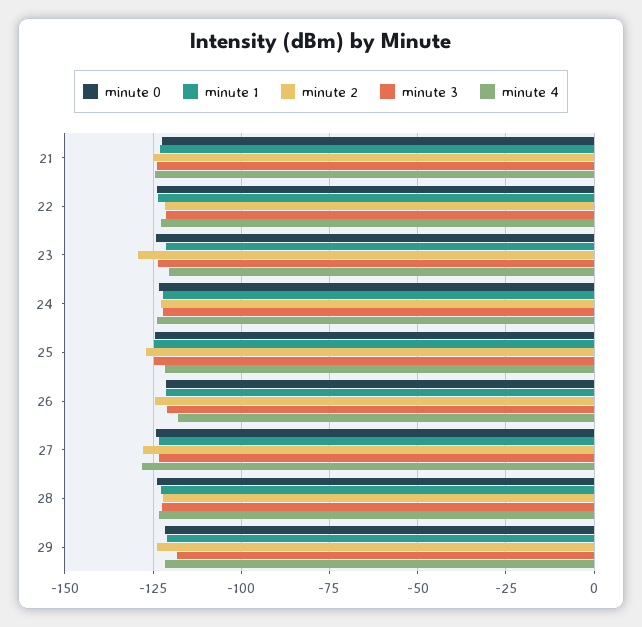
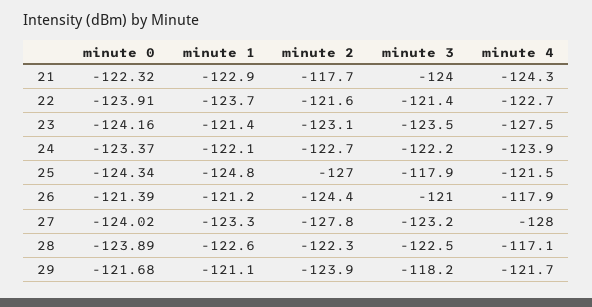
  {
    "minute 0": {
      "21": -122.32,
      "22": -123.91,
      "23": -124.16,
      "24": -123.37,
      "25": -124.34,
      "26": -121.39,
      "27": -124.02,
      "28": -123.89,
      "29": -121.68
    },
    "minute 1": {
      "21": -122.9,
      "22": -123.7,
      "23": -121.4,
      "24": -122.1,
      "25": -124.8,
      "26": -121.2,
      "27": -123.3,
      "28": -122.6,
      "29": -121.1
    },
    "minute 2": {
-     "21": -125,
+     "21": -117.7,
      "22": -121.6,
-     "23": -130,
+     "23": -123.1,
      "24": -122.7,
      "25": -127,
      "26": -124.4,
      "27": -127.8,
      "28": -122.3,
      "29": -123.9
    },
    "minute 3": {
      "21": -124,
      "22": -121.4,
      "23": -123.5,
      "24": -122.2,
-     "25": -125,
+     "25": -117.9,
      "26": -121,
      "27": -123.2,
      "28": -122.5,
      "29": -118.2
    },
    "minute 4": {
      "21": -124.3,
      "22": -122.7,
-     "23": -120,
+     "23": -127.5,
      "24": -123.9,
      "25": -121.5,
      "26": -117.9,
      "27": -128,
-     "28": -122.5,
+     "28": -117.1,
      "29": -121.7
    }
  }

